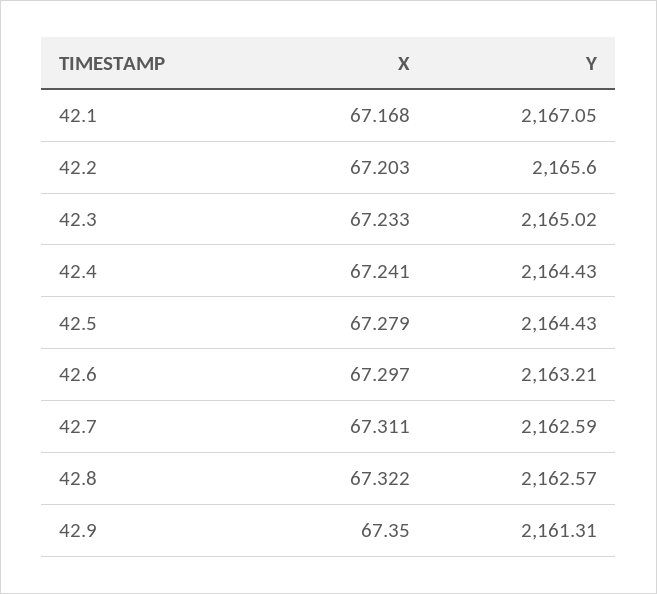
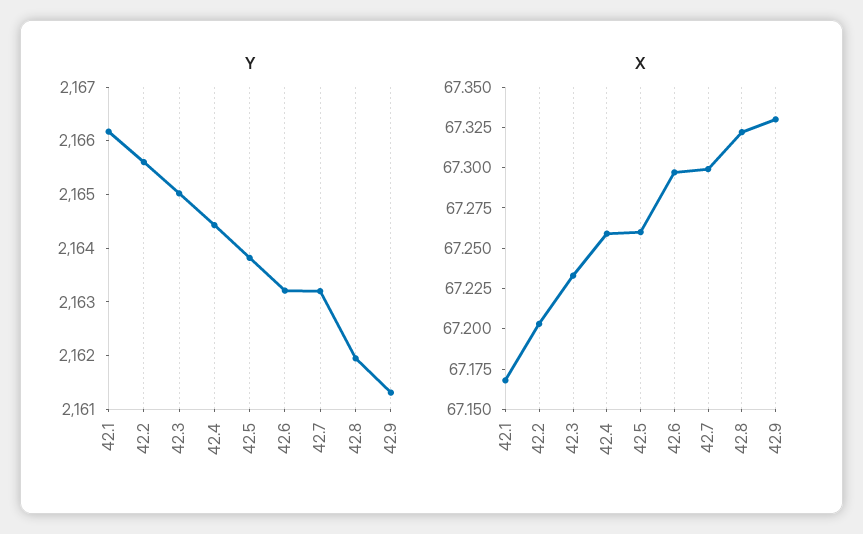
  {
    "X": {
      "42.1": 67.168,
      "42.2": 67.203,
      "42.3": 67.233,
-     "42.4": 67.241,
+     "42.4": 67.26,
-     "42.5": 67.279,
+     "42.5": 67.26,
      "42.6": 67.297,
-     "42.7": 67.311,
+     "42.7": 67.3,
      "42.8": 67.322,
-     "42.9": 67.35
+     "42.9": 67.33
    },
    "Y": {
-     "42.1": 2167.05,
+     "42.1": 2166.2,
      "42.2": 2165.6,
      "42.3": 2165.02,
      "42.4": 2164.43,
-     "42.5": 2164.43,
+     "42.5": 2163.8,
      "42.6": 2163.21,
-     "42.7": 2162.59,
+     "42.7": 2163.2,
-     "42.8": 2162.57,
+     "42.8": 2162,
      "42.9": 2161.31
    }
  }

